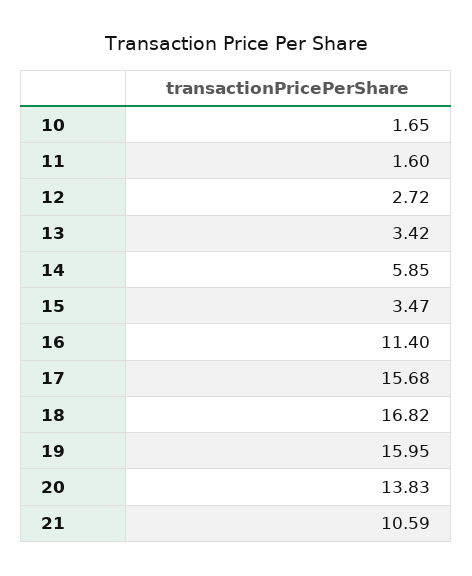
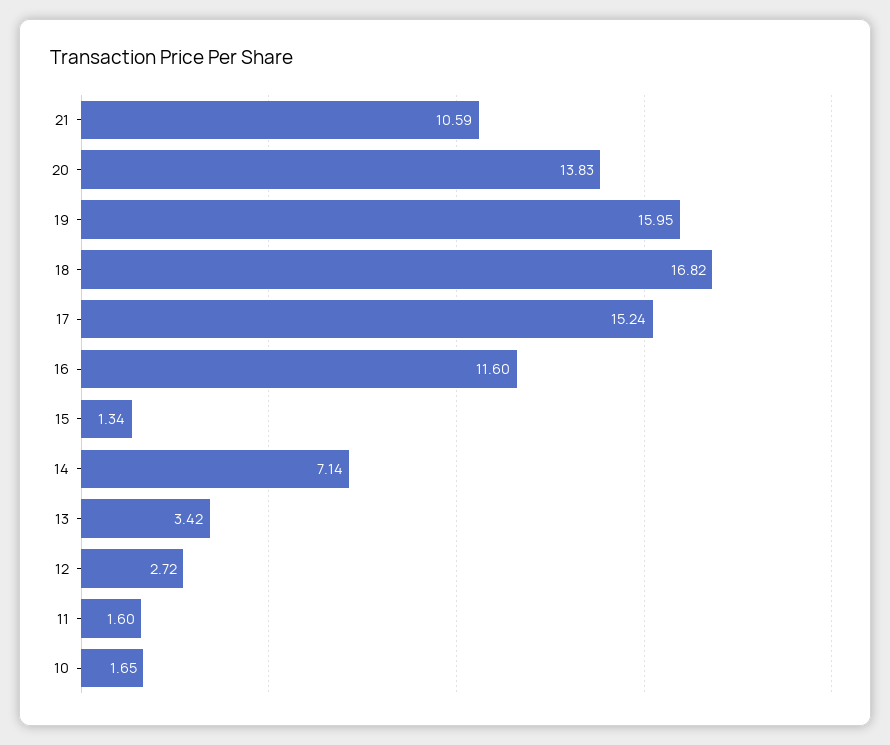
  {
    "10": 1.65,
    "11": 1.6,
    "12": 2.72,
    "13": 3.42,
-   "14": 5.85,
+   "14": 7.14,
-   "15": 3.47,
+   "15": 1.34,
-   "16": 11.4,
+   "16": 11.6,
-   "17": 15.68,
+   "17": 15.24,
    "18": 16.82,
    "19": 15.95,
    "20": 13.83,
    "21": 10.59
  }

